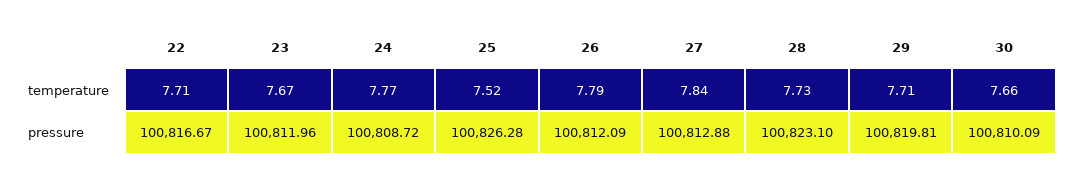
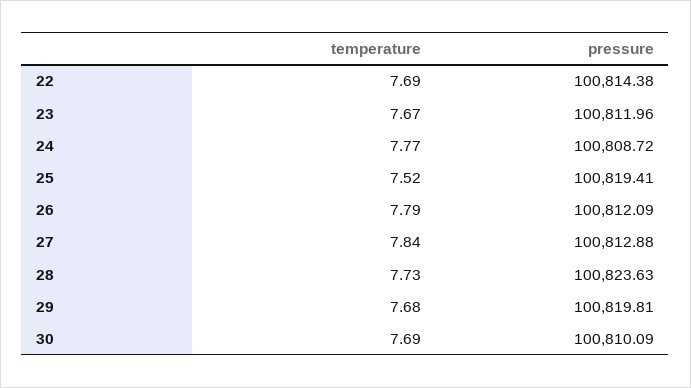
  {
    "22": {
-     "temperature": 7.71,
+     "temperature": 7.69,
-     "pressure": 100816.67
+     "pressure": 100814.38
    },
    "23": {
      "temperature": 7.67,
      "pressure": 100811.96
    },
    "24": {
      "temperature": 7.77,
      "pressure": 100808.72
    },
    "25": {
      "temperature": 7.52,
-     "pressure": 100826.28
+     "pressure": 100819.41
    },
    "26": {
      "temperature": 7.79,
      "pressure": 100812.09
    },
    "27": {
      "temperature": 7.84,
      "pressure": 100812.88
    },
    "28": {
      "temperature": 7.73,
-     "pressure": 100823.1
+     "pressure": 100823.63
    },
    "29": {
-     "temperature": 7.71,
+     "temperature": 7.68,
      "pressure": 100819.81
    },
    "30": {
-     "temperature": 7.66,
+     "temperature": 7.69,
      "pressure": 100810.09
    }
  }

